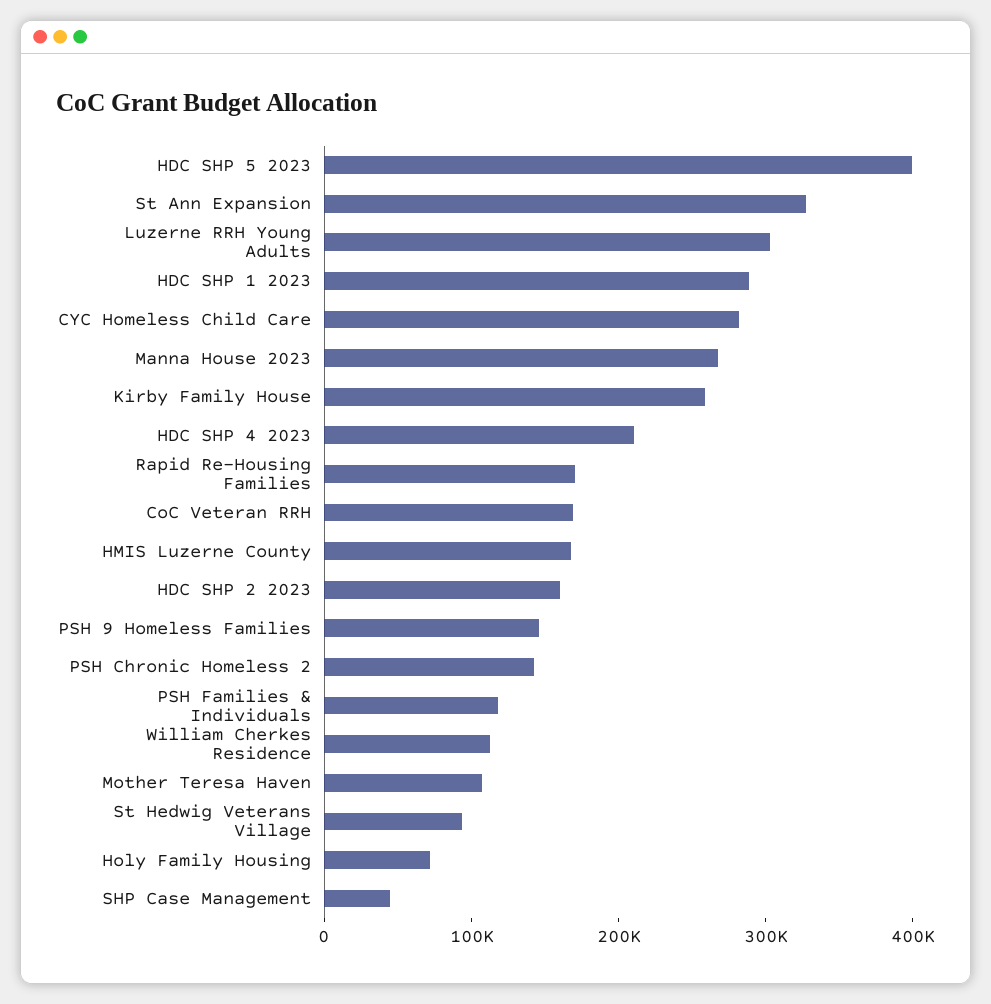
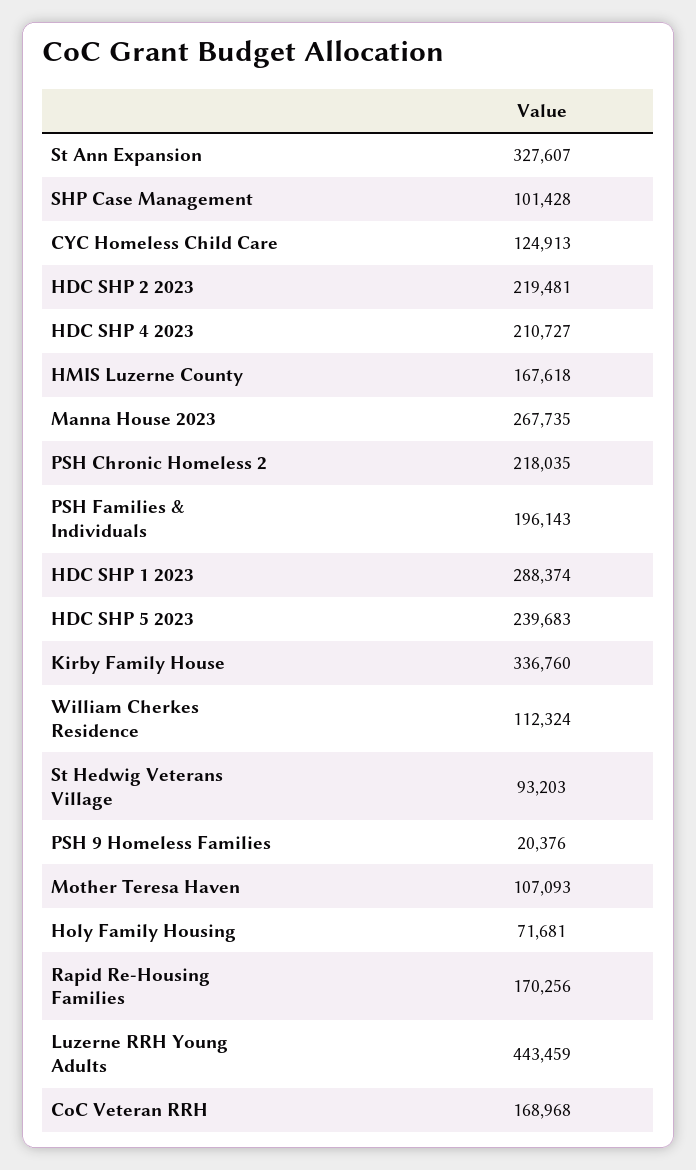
  {
-   "HDC SHP 5 2023": 400000,
+   "HDC SHP 5 2023": 239683,
    "St Ann Expansion": 327607,
-   "Luzerne RRH Young Adults": 300000,
+   "Luzerne RRH Young Adults": 443459,
    "HDC SHP 1 2023": 288374,
-   "CYC Homeless Child Care": 280000,
+   "CYC Homeless Child Care": 124913,
    "Manna House 2023": 267735,
-   "Kirby Family House": 260000,
+   "Kirby Family House": 336760,
    "HDC SHP 4 2023": 210727,
    "Rapid Re-Housing Families": 170256,
    "CoC Veteran RRH": 168968,
    "HMIS Luzerne County": 167618,
-   "HDC SHP 2 2023": 160000,
+   "HDC SHP 2 2023": 219481,
-   "PSH 9 Homeless Families": 140000,
+   "PSH 9 Homeless Families": 20376,
-   "PSH Chronic Homeless 2": 140000,
+   "PSH Chronic Homeless 2": 218035,
-   "PSH Families & Individuals": 120000,
+   "PSH Families & Individuals": 196143,
    "William Cherkes Residence": 112324,
    "Mother Teresa Haven": 107093,
    "St Hedwig Veterans Village": 93203,
    "Holy Family Housing": 71681,
-   "SHP Case Management": 40000
+   "SHP Case Management": 101428
  }

